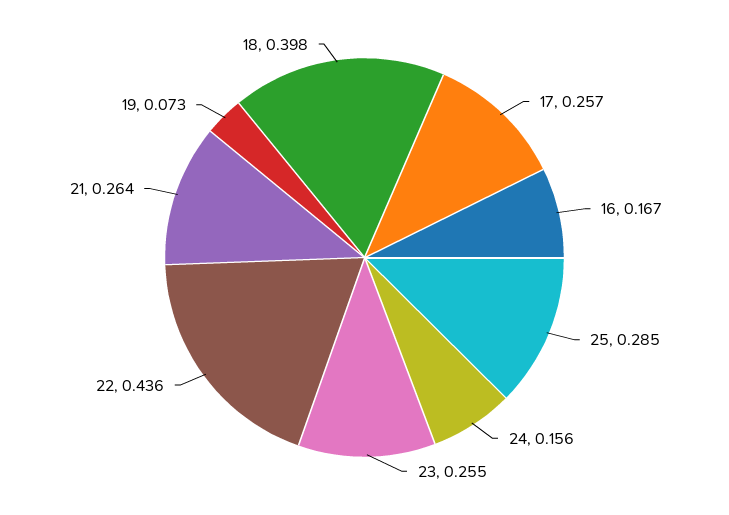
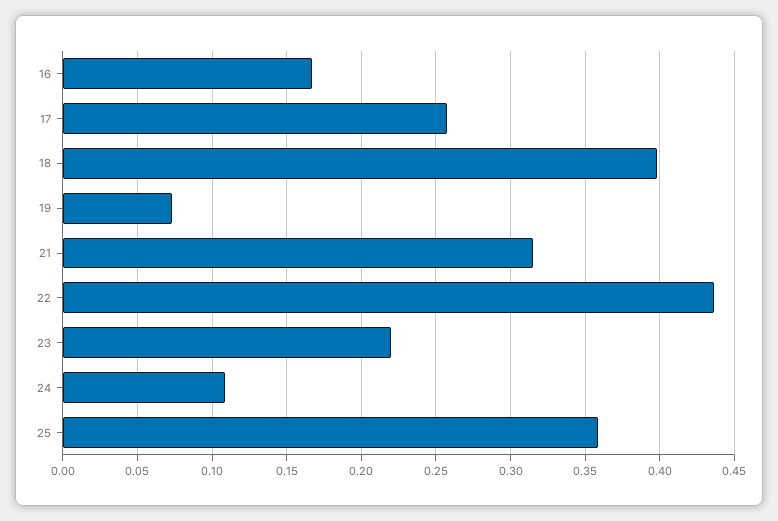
  {
    "17": 0.257,
    "16": 0.167,
-   "25": 0.285,
+   "25": 0.36,
-   "24": 0.156,
+   "24": 0.11,
-   "23": 0.255,
+   "23": 0.22,
    "22": 0.436,
-   "21": 0.264,
+   "21": 0.315,
    "19": 0.073,
    "18": 0.398
  }

